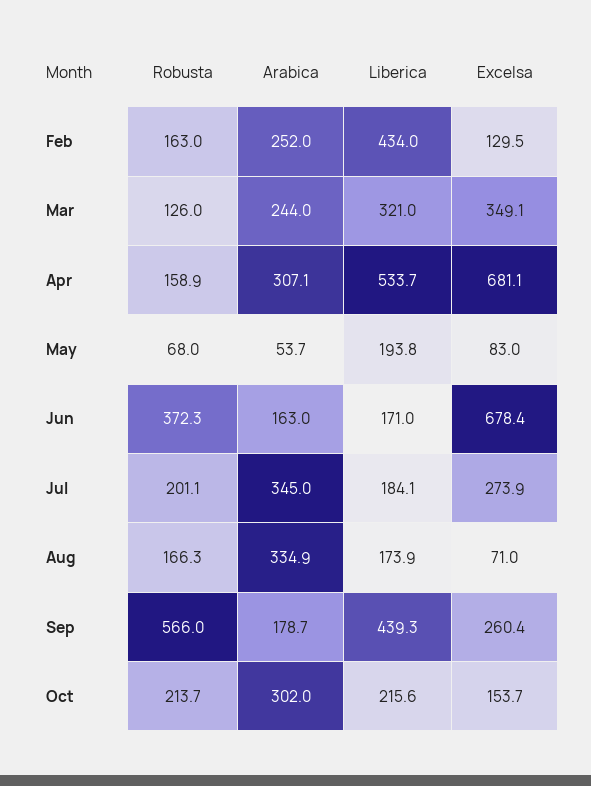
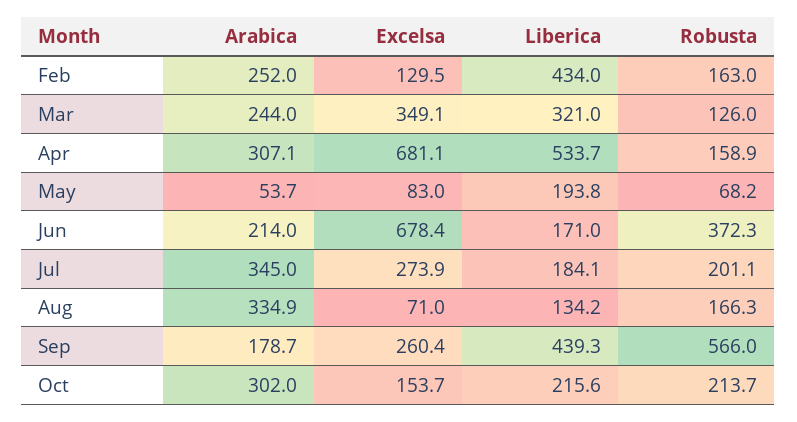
  {
    "Robusta": {
      "Feb": 163,
      "Mar": 126,
      "Apr": 158.9,
-     "May": 68,
+     "May": 68.2,
      "Jun": 372.3,
      "Jul": 201.1,
      "Aug": 166.3,
      "Sep": 566,
      "Oct": 213.7
    },
    "Arabica": {
      "Feb": 252,
      "Mar": 244,
      "Apr": 307.1,
      "May": 53.7,
-     "Jun": 163,
+     "Jun": 214,
      "Jul": 345,
      "Aug": 334.9,
      "Sep": 178.7,
      "Oct": 302
    },
    "Liberica": {
      "Feb": 434,
      "Mar": 321,
      "Apr": 533.7,
      "May": 193.8,
      "Jun": 171,
      "Jul": 184.1,
-     "Aug": 173.9,
+     "Aug": 134.2,
      "Sep": 439.3,
      "Oct": 215.6
    },
    "Excelsa": {
      "Feb": 129.5,
      "Mar": 349.1,
      "Apr": 681.1,
      "May": 83,
      "Jun": 678.4,
      "Jul": 273.9,
      "Aug": 71,
      "Sep": 260.4,
      "Oct": 153.7
    }
  }

